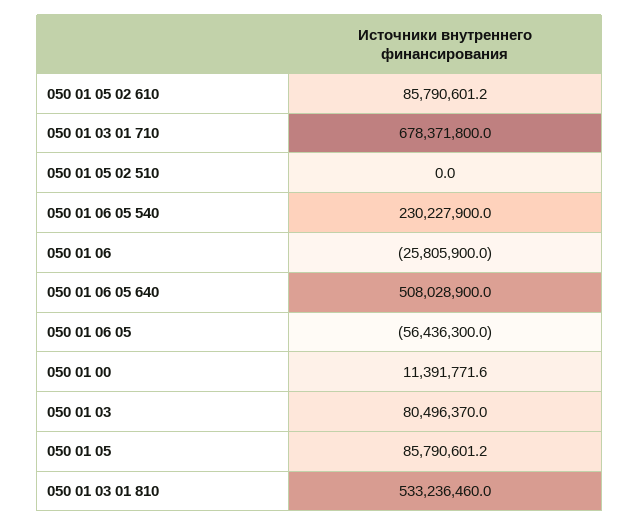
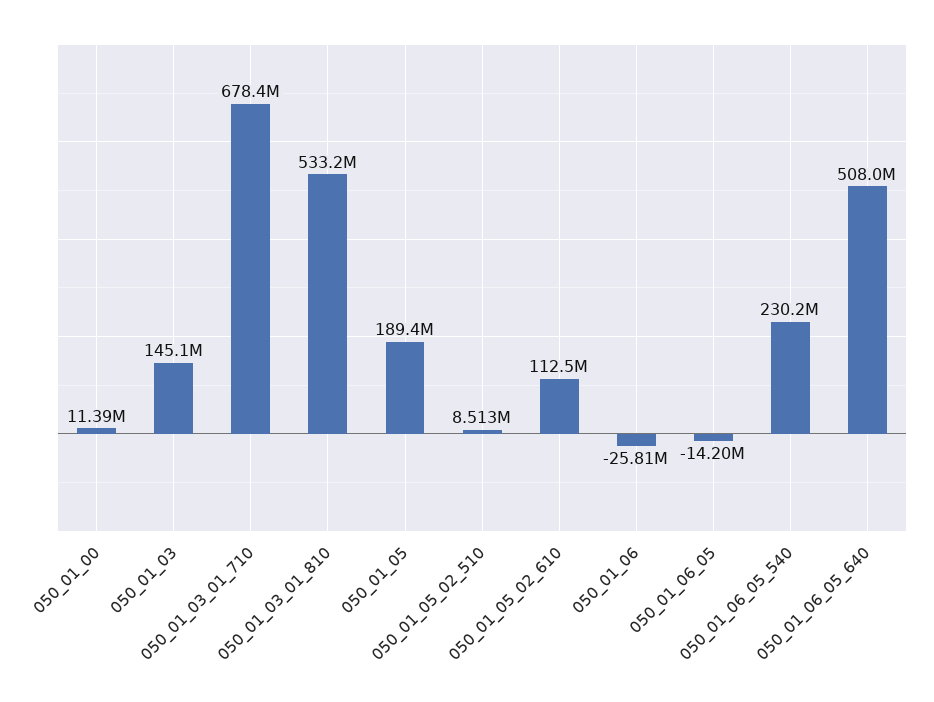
  {
-   "050 01 05 02 610": 85790601.2,
+   "050 01 05 02 610": 112500000,
    "050 01 03 01 710": 678371800,
-   "050 01 05 02 510": 0,
+   "050 01 05 02 510": 8513000,
    "050 01 06 05 540": 230227900,
    "050 01 06": -25805900,
    "050 01 06 05 640": 508028900,
-   "050 01 06 05": -56436300,
+   "050 01 06 05": -14200000,
    "050 01 00": 11391771.6,
-   "050 01 03": 80496370,
+   "050 01 03": 145100000,
-   "050 01 05": 85790601.2,
+   "050 01 05": 189400000,
    "050 01 03 01 810": 533236460
  }

